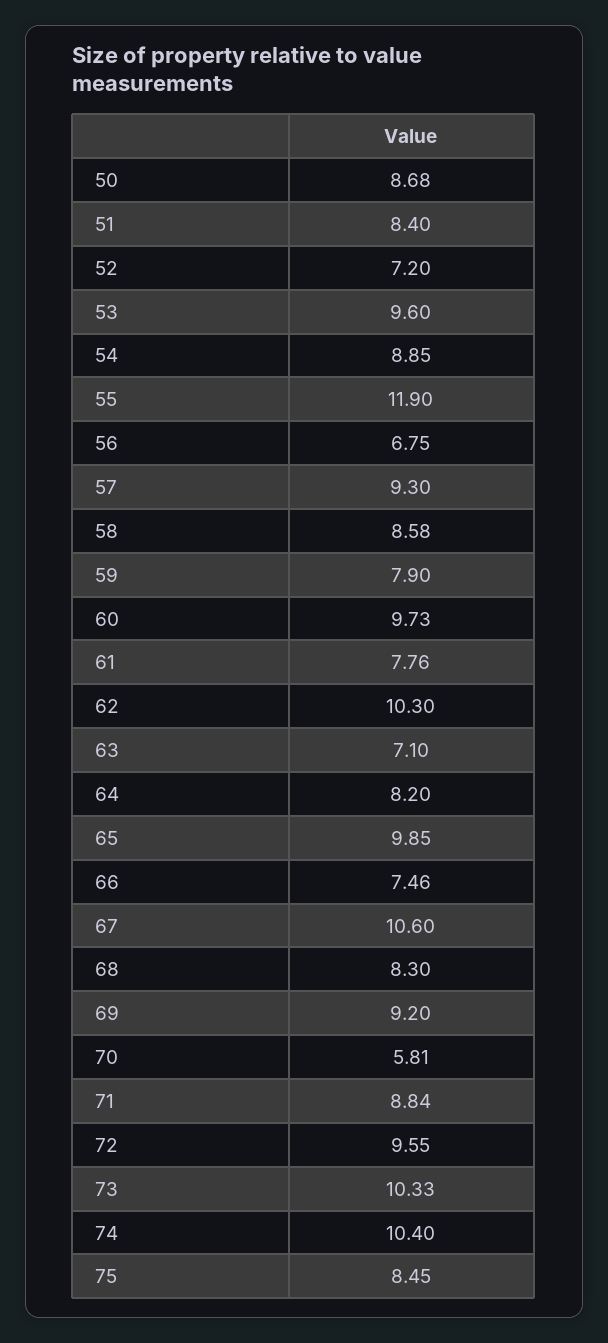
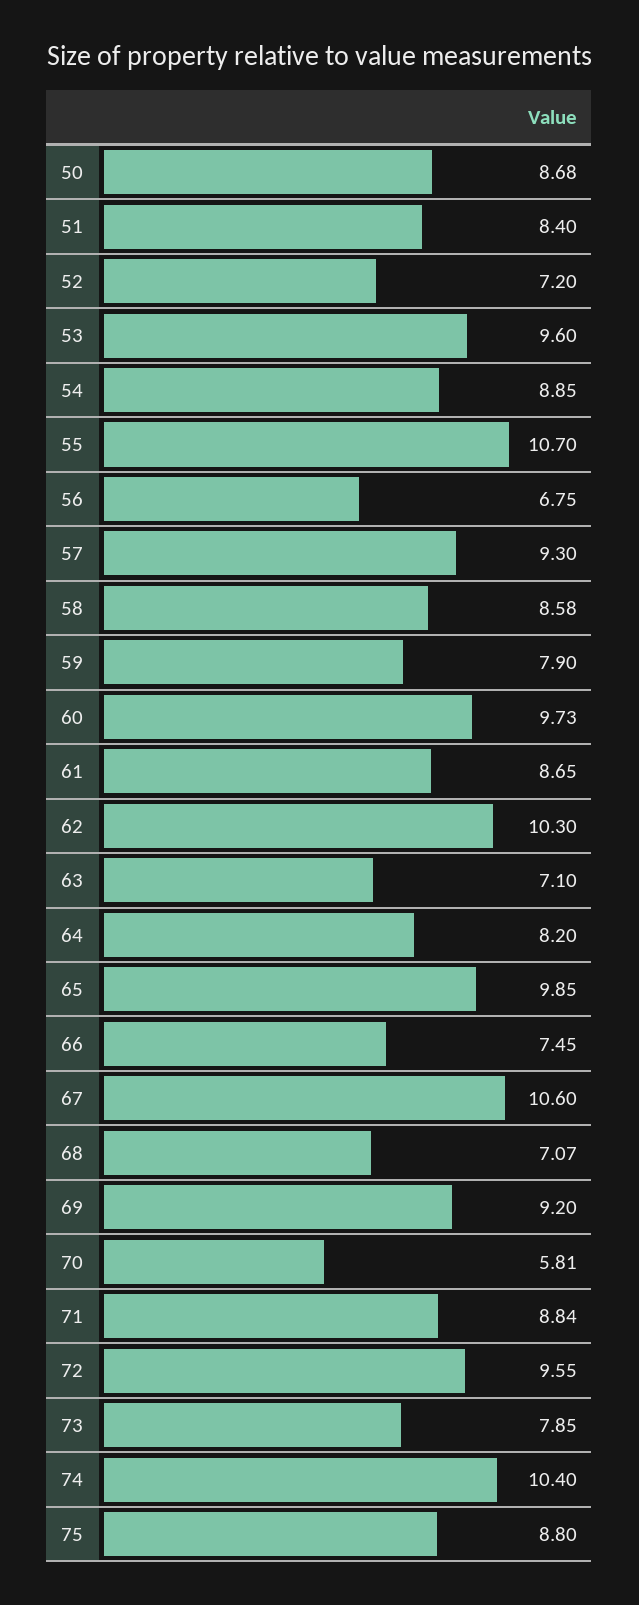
  {
    "50": 8.68,
    "51": 8.4,
    "52": 7.2,
    "53": 9.6,
    "54": 8.85,
-   "55": 11.9,
+   "55": 10.7,
    "56": 6.75,
    "57": 9.3,
    "58": 8.58,
    "59": 7.9,
    "60": 9.73,
-   "61": 7.76,
+   "61": 8.65,
    "62": 10.3,
    "63": 7.1,
    "64": 8.2,
    "65": 9.85,
-   "66": 7.46,
+   "66": 7.45,
    "67": 10.6,
-   "68": 8.3,
+   "68": 7.07,
    "69": 9.2,
    "70": 5.81,
    "71": 8.84,
    "72": 9.55,
-   "73": 10.33,
+   "73": 7.85,
    "74": 10.4,
-   "75": 8.45
+   "75": 8.8
  }

